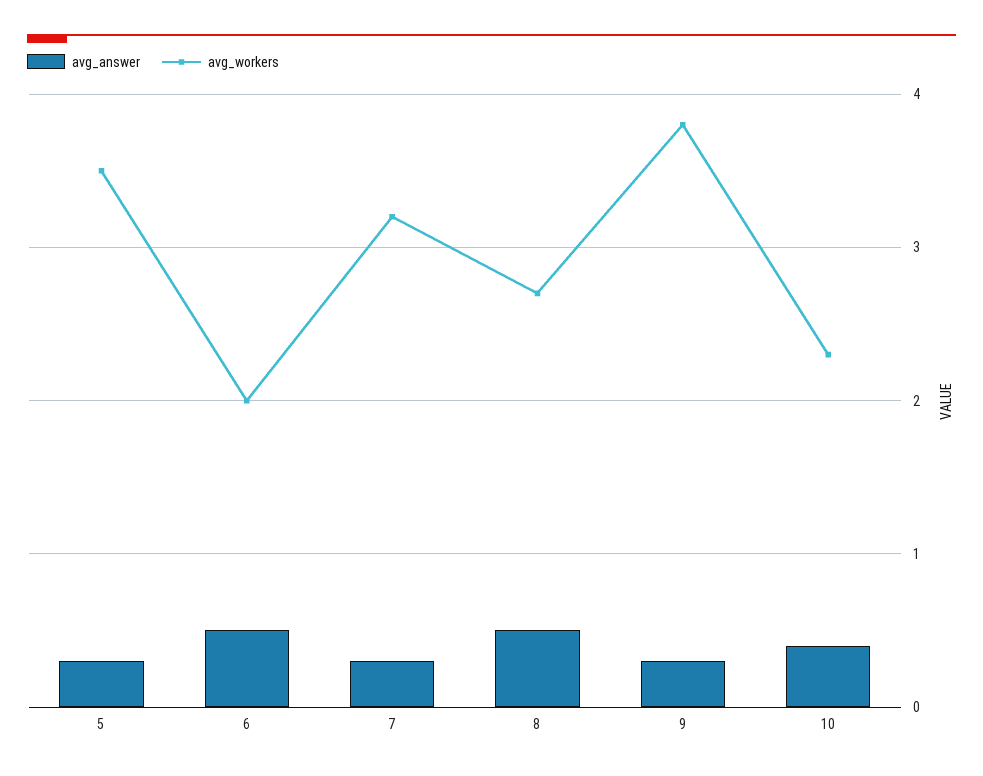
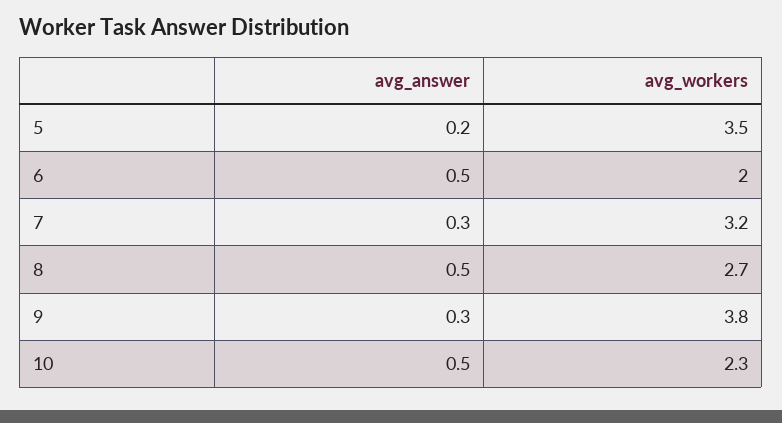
  {
    "avg_answer": {
-     "5": 0.3,
+     "5": 0.2,
      "6": 0.5,
      "7": 0.3,
      "8": 0.5,
      "9": 0.3,
-     "10": 0.4
+     "10": 0.5
    },
    "avg_workers": {
      "5": 3.5,
      "6": 2,
      "7": 3.2,
      "8": 2.7,
      "9": 3.8,
      "10": 2.3
    }
  }

